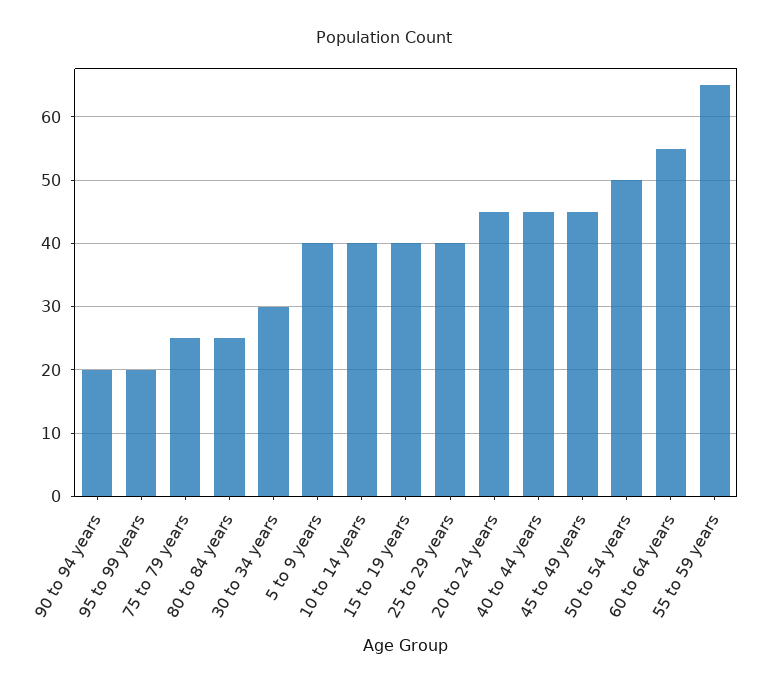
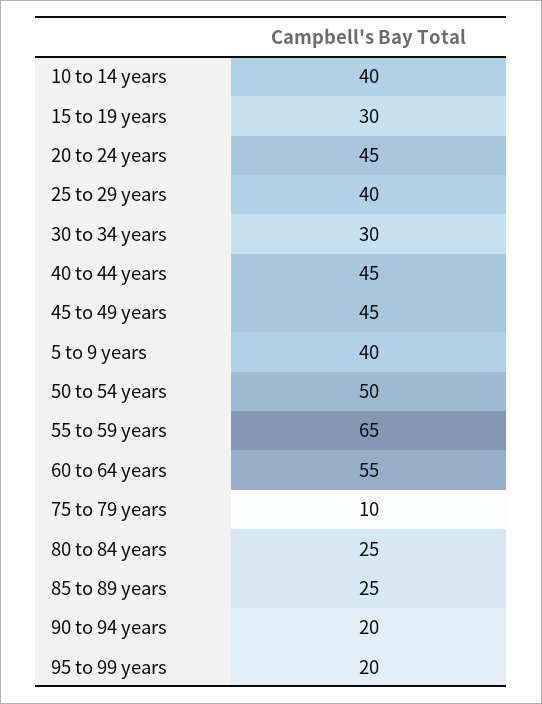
  {
    "90 to 94 years": 20,
    "95 to 99 years": 20,
-   "75 to 79 years": 25,
+   "75 to 79 years": 10,
    "80 to 84 years": 25,
    "30 to 34 years": 30,
    "5 to 9 years": 40,
    "10 to 14 years": 40,
-   "15 to 19 years": 40,
+   "15 to 19 years": 30,
    "25 to 29 years": 40,
    "20 to 24 years": 45,
    "40 to 44 years": 45,
    "45 to 49 years": 45,
    "50 to 54 years": 50,
    "60 to 64 years": 55,
-   "55 to 59 years": 65
+   "55 to 59 years": 65,
+   "85 to 89 years": 25
  }

